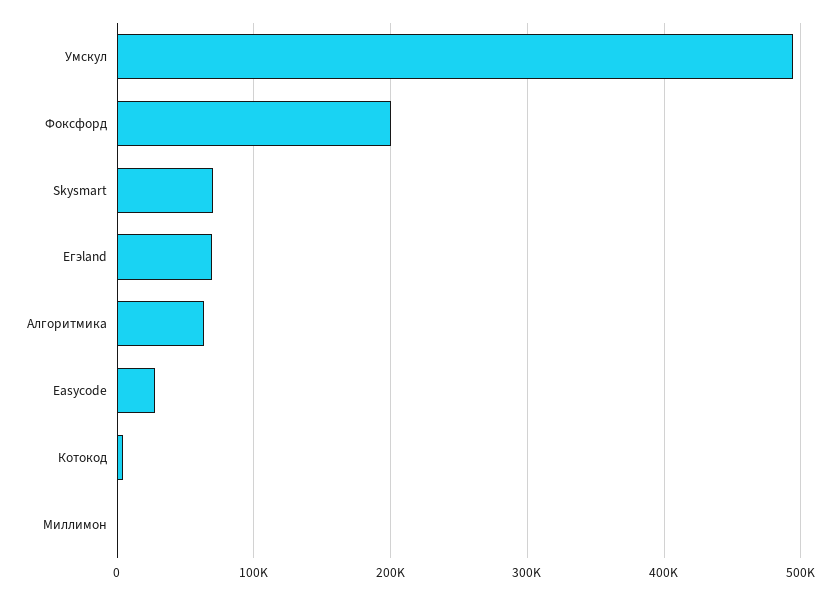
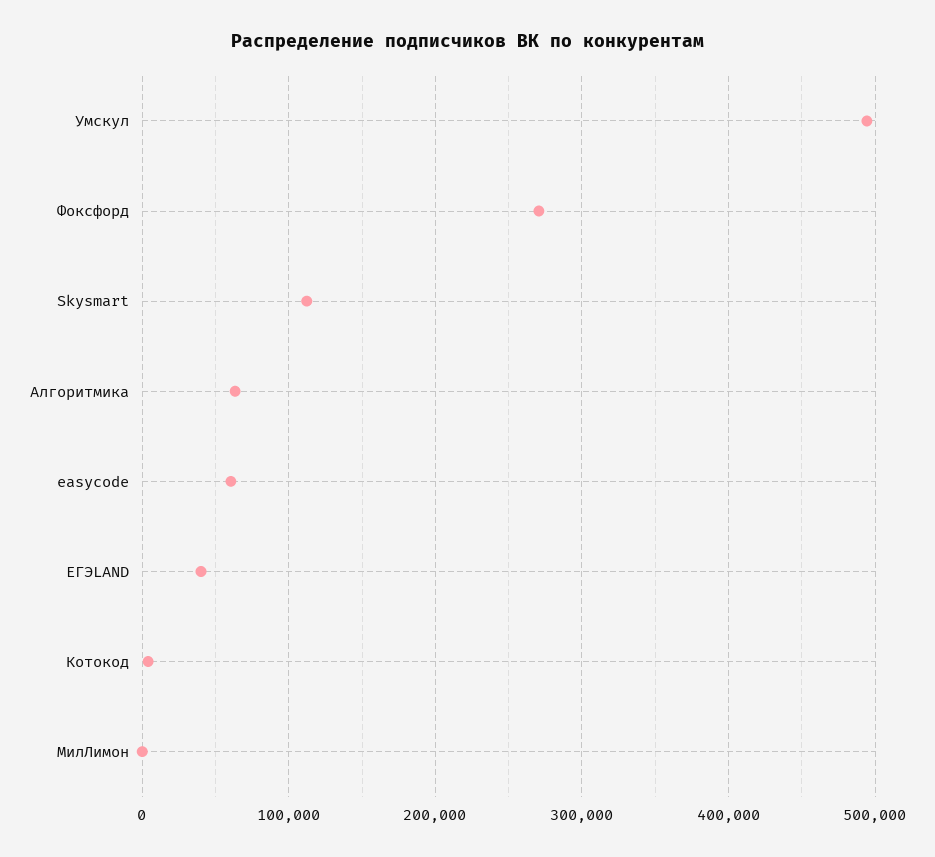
  {
    "Умскул": 490000,
-   "Фоксфорд": 200000,
+   "Фоксфорд": 270000,
-   "Skysmart": 70000,
+   "Skysmart": 110000,
-   "Егэland": 70000,
+   "Егэland": 40000,
    "Алгоритмика": 60000,
-   "Easycode": 30000,
+   "Easycode": 60000,
    "Котокод": 0,
    "Миллимон": 0
  }

